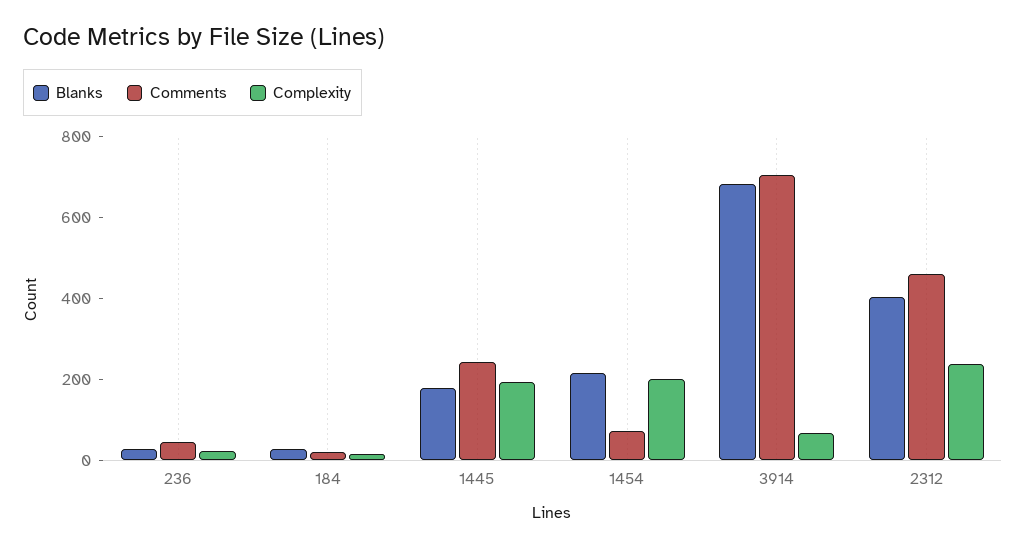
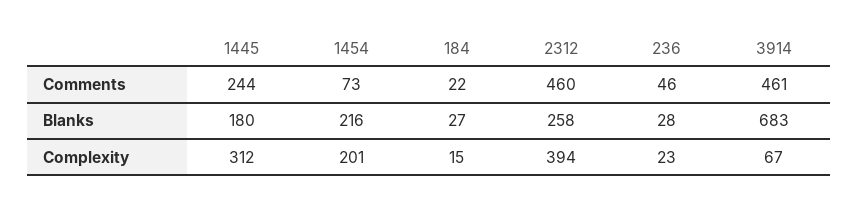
  {
    "Blanks": {
      "236": 28,
      "184": 27,
      "1445": 180,
      "1454": 216,
      "3914": 683,
-     "2312": 400
+     "2312": 258
    },
    "Comments": {
      "236": 46,
      "184": 22,
      "1445": 244,
      "1454": 73,
-     "3914": 700,
+     "3914": 461,
      "2312": 460
    },
    "Complexity": {
      "236": 23,
      "184": 15,
-     "1445": 200,
+     "1445": 312,
      "1454": 201,
      "3914": 67,
-     "2312": 250
+     "2312": 394
    }
  }

